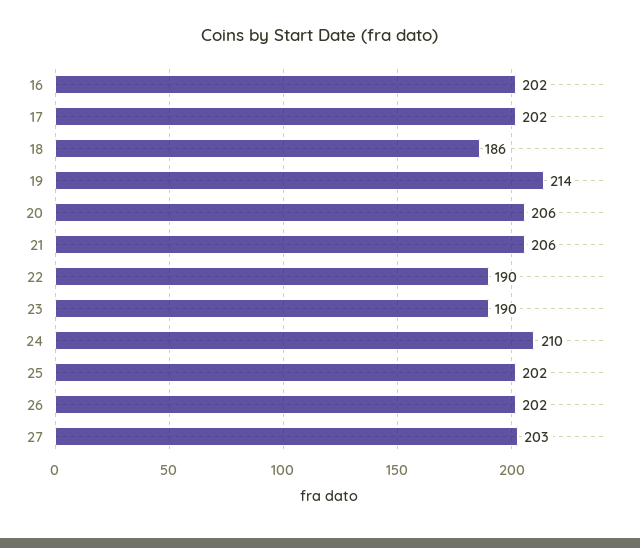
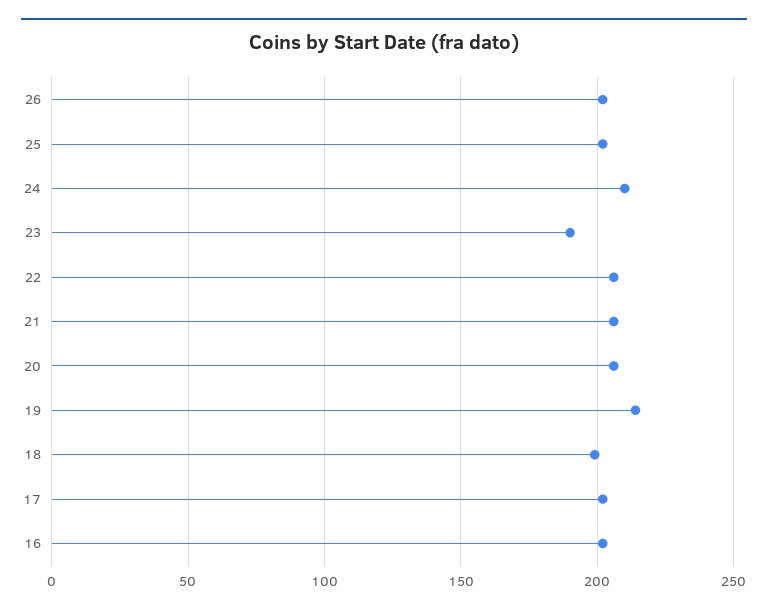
  {
    "16": 202,
    "17": 202,
-   "18": 186,
+   "18": 200,
    "19": 214,
    "20": 206,
    "21": 206,
-   "22": 190,
+   "22": 205,
    "23": 190,
    "24": 210,
    "25": 202,
-   "26": 202,
+   "26": 202
-   "27": 203
  }

